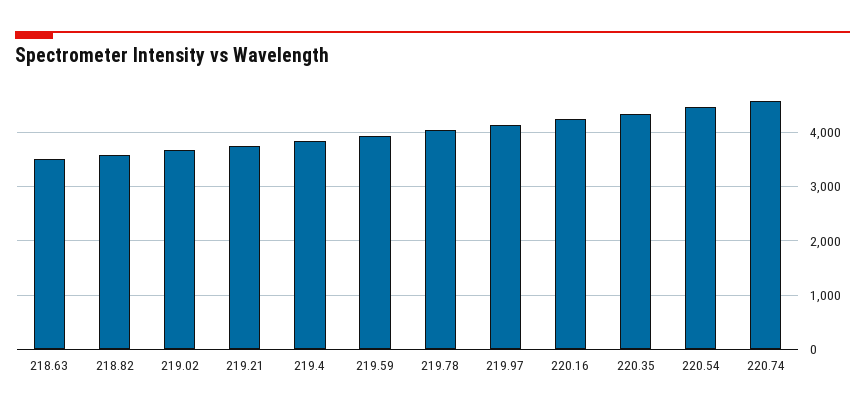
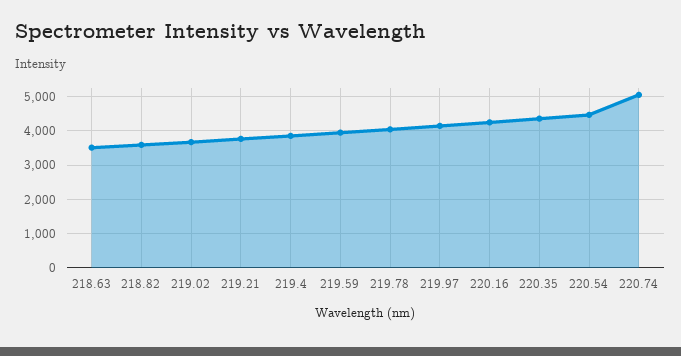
  {
    "218.63": 3600,
    "218.82": 3600,
    "219.02": 3600,
    "219.21": 3800,
    "219.4": 3800,
    "219.59": 4000,
    "219.78": 4000,
    "219.97": 4200,
    "220.16": 4200,
    "220.35": 4400,
    "220.54": 4400,
-   "220.74": 4600
+   "220.74": 5000
  }

